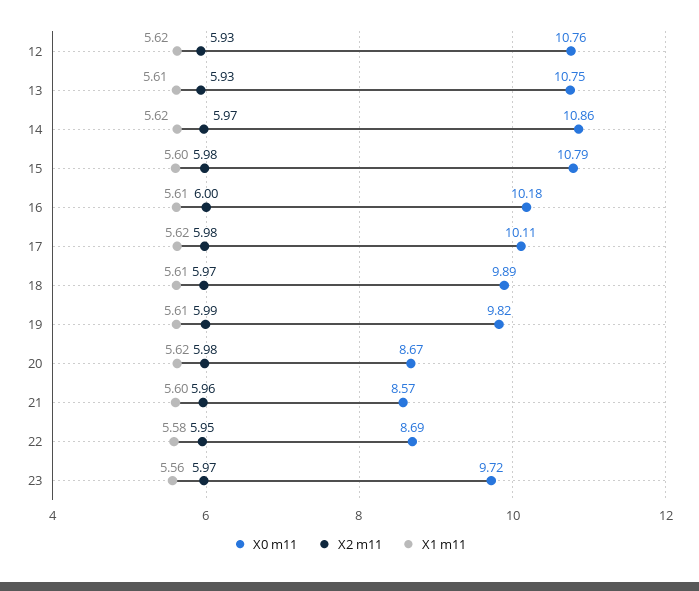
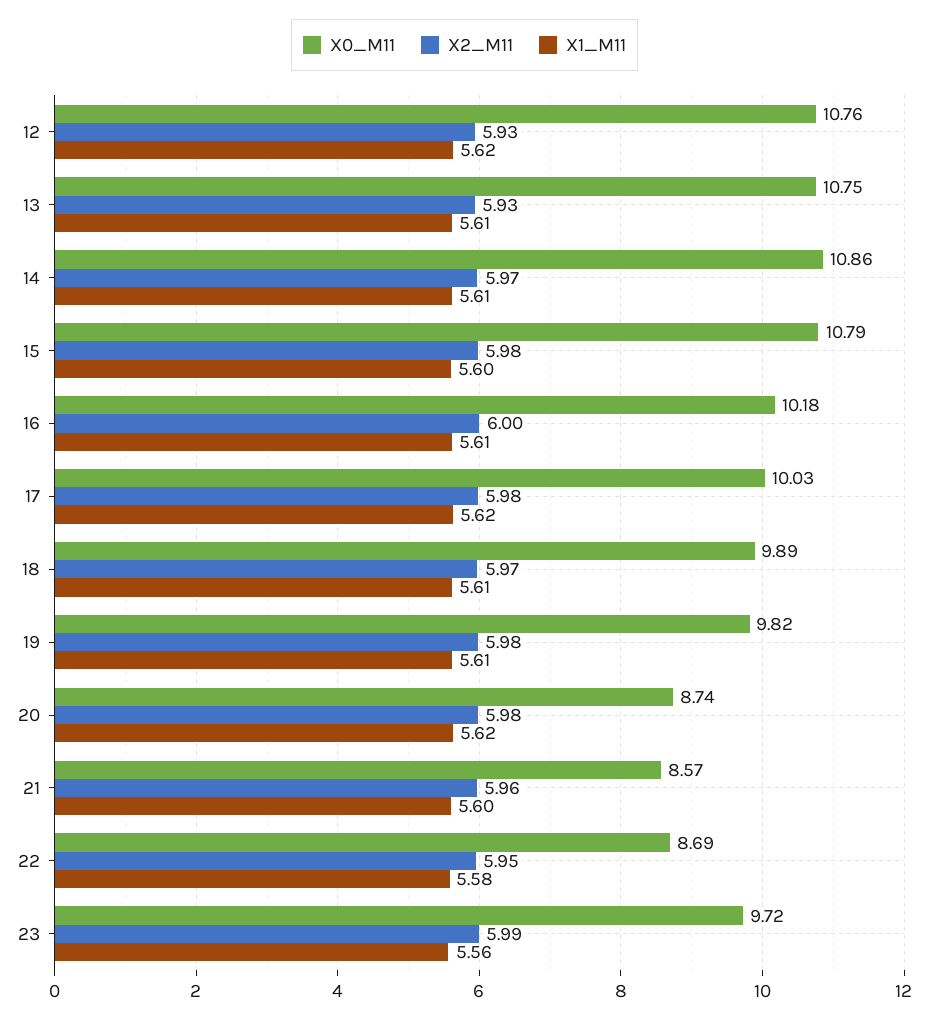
  {
    "X0 m11": {
      "12": 10.76,
      "13": 10.75,
      "14": 10.86,
      "15": 10.79,
      "16": 10.18,
-     "17": 10.11,
+     "17": 10.03,
      "18": 9.89,
      "19": 9.82,
-     "20": 8.67,
+     "20": 8.74,
      "21": 8.57,
      "22": 8.69,
      "23": 9.72
    },
    "X2 m11": {
      "12": 5.93,
      "13": 5.93,
      "14": 5.97,
      "15": 5.98,
      "16": 6,
      "17": 5.98,
      "18": 5.97,
-     "19": 5.99,
+     "19": 5.98,
      "20": 5.98,
      "21": 5.96,
      "22": 5.95,
-     "23": 5.97
+     "23": 5.99
    },
    "X1 m11": {
      "12": 5.62,
      "13": 5.61,
-     "14": 5.62,
+     "14": 5.61,
      "15": 5.6,
      "16": 5.61,
      "17": 5.62,
      "18": 5.61,
      "19": 5.61,
      "20": 5.62,
      "21": 5.6,
      "22": 5.58,
      "23": 5.56
    }
  }

